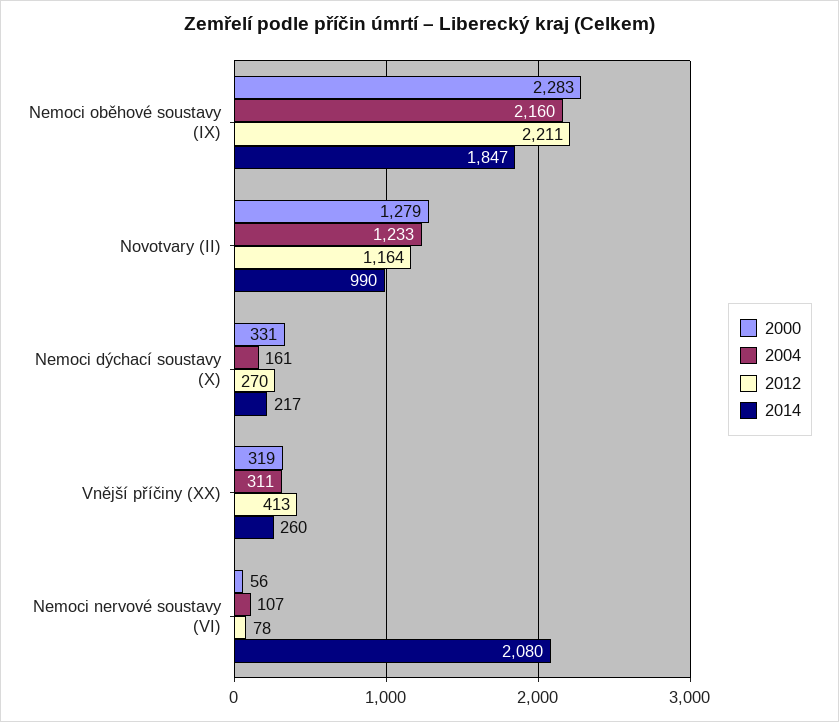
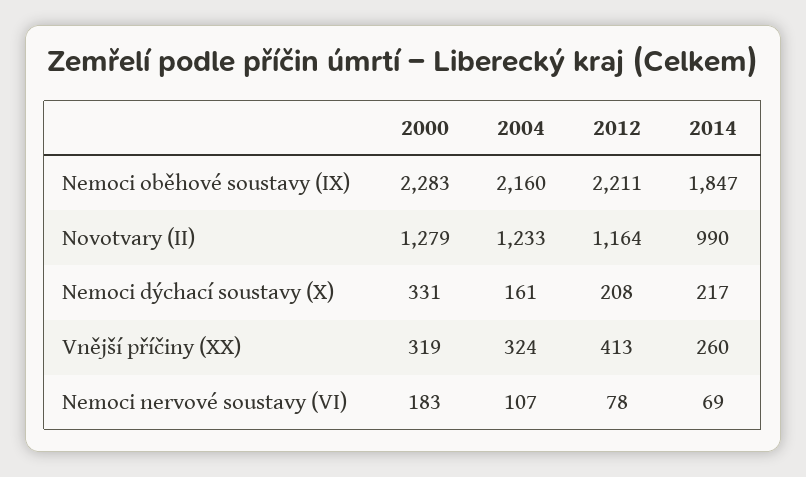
  {
    "2000": {
      "Nemoci oběhové soustavy (IX)": 2283,
      "Novotvary (II)": 1279,
      "Nemoci dýchací soustavy (X)": 331,
      "Vnější příčiny (XX)": 319,
-     "Nemoci nervové soustavy (VI)": 56
+     "Nemoci nervové soustavy (VI)": 183
    },
    "2004": {
      "Nemoci oběhové soustavy (IX)": 2160,
      "Novotvary (II)": 1233,
      "Nemoci dýchací soustavy (X)": 161,
-     "Vnější příčiny (XX)": 311,
+     "Vnější příčiny (XX)": 324,
      "Nemoci nervové soustavy (VI)": 107
    },
    "2012": {
      "Nemoci oběhové soustavy (IX)": 2211,
      "Novotvary (II)": 1164,
-     "Nemoci dýchací soustavy (X)": 270,
+     "Nemoci dýchací soustavy (X)": 208,
      "Vnější příčiny (XX)": 413,
      "Nemoci nervové soustavy (VI)": 78
    },
    "2014": {
      "Nemoci oběhové soustavy (IX)": 1847,
      "Novotvary (II)": 990,
      "Nemoci dýchací soustavy (X)": 217,
      "Vnější příčiny (XX)": 260,
-     "Nemoci nervové soustavy (VI)": 2080
+     "Nemoci nervové soustavy (VI)": 69
    }
  }

